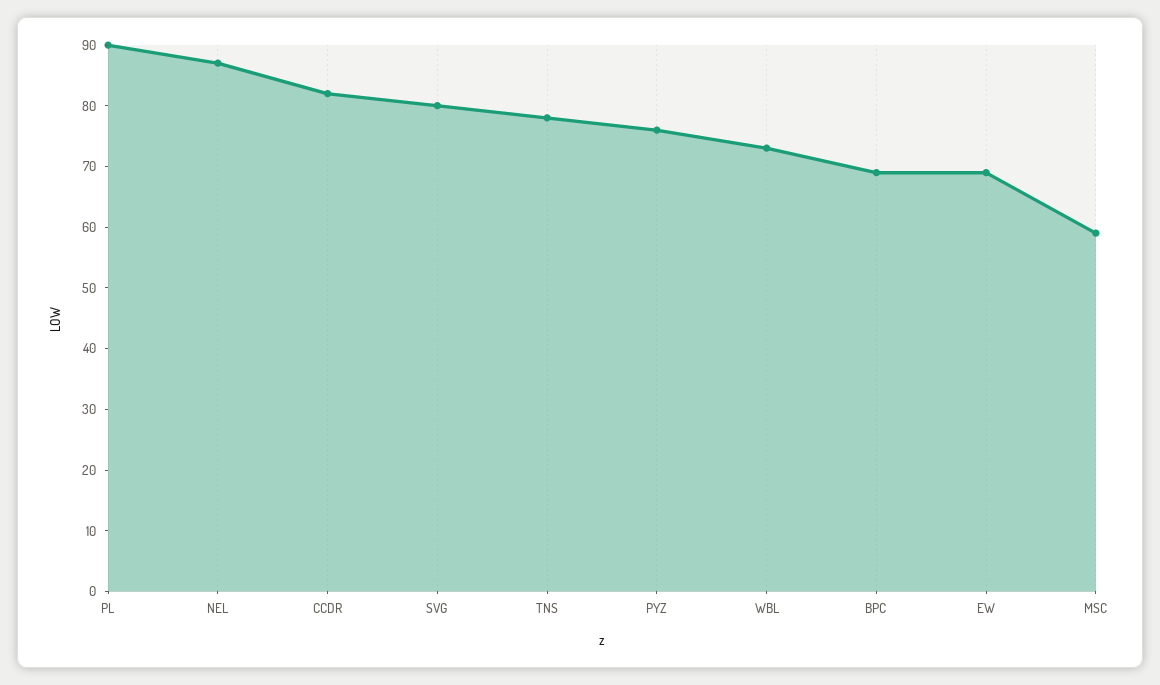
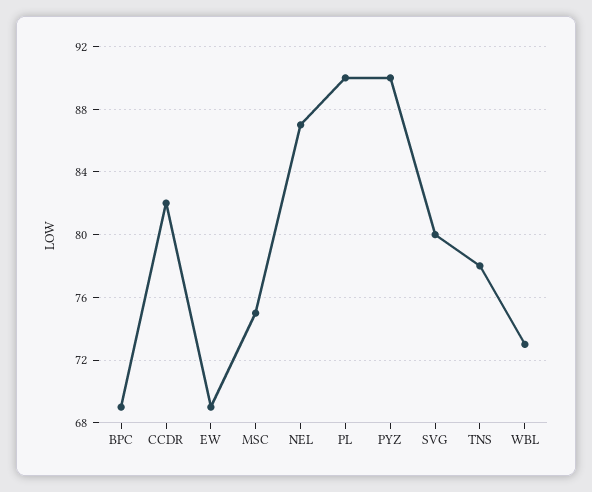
  {
    "PL": 90,
    "NEL": 87,
    "CCDR": 82,
    "SVG": 80,
    "TNS": 78,
-   "PYZ": 75,
+   "PYZ": 90,
    "WBL": 73,
    "BPC": 69,
    "EW": 69,
-   "MSC": 60
+   "MSC": 75
  }

